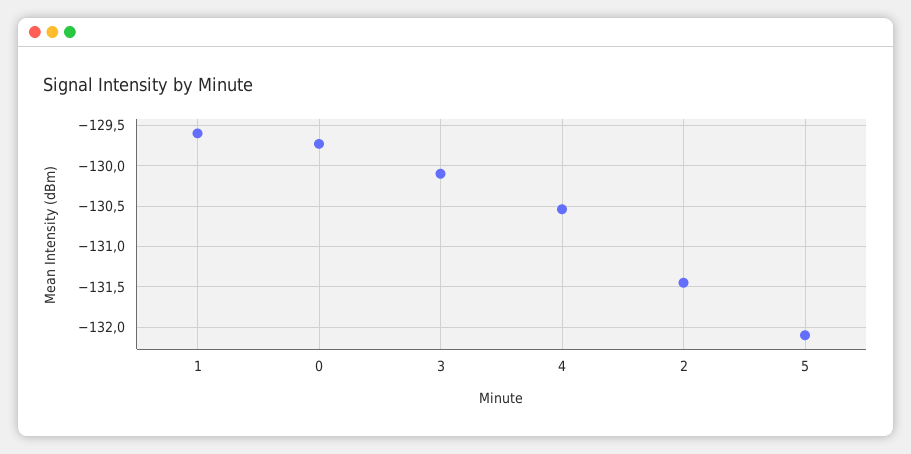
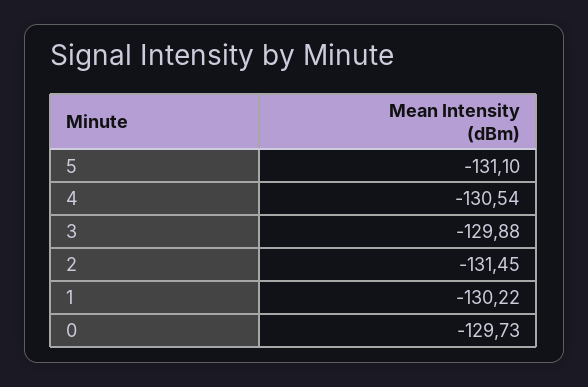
  {
-   "1": -129.6,
+   "1": -130.22,
    "0": -129.73,
-   "3": -130.1,
+   "3": -129.88,
    "4": -130.54,
    "2": -131.45,
-   "5": -132.1
+   "5": -131.1
  }

